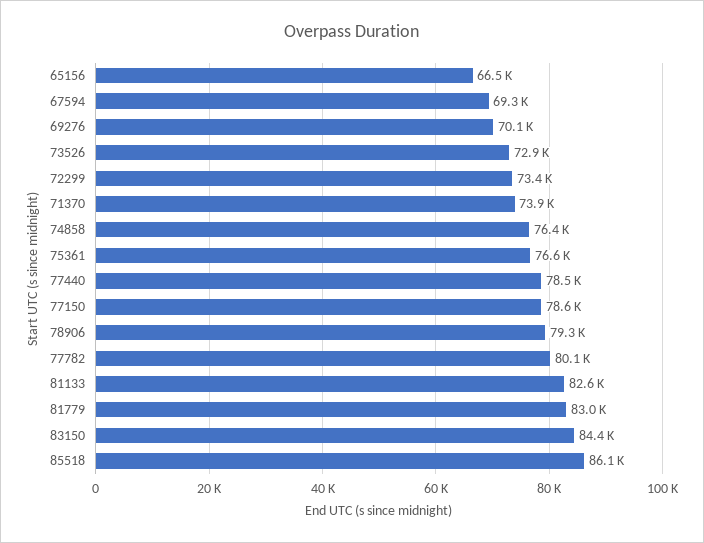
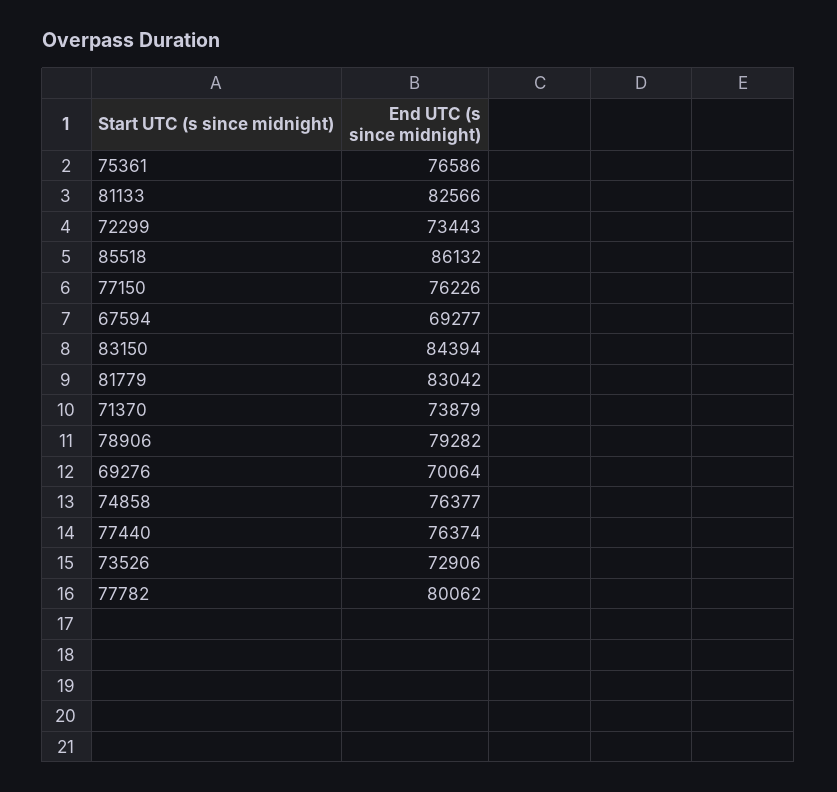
  {
-   "65156": 66500,
    "67594": 69277,
    "69276": 70064,
    "73526": 72906,
    "72299": 73443,
    "71370": 73879,
    "74858": 76377,
    "75361": 76586,
-   "77440": 78500,
+   "77440": 76374,
-   "77150": 78600,
+   "77150": 76226,
    "78906": 79282,
    "77782": 80062,
    "81133": 82566,
    "81779": 83042,
    "83150": 84394,
    "85518": 86132
  }

